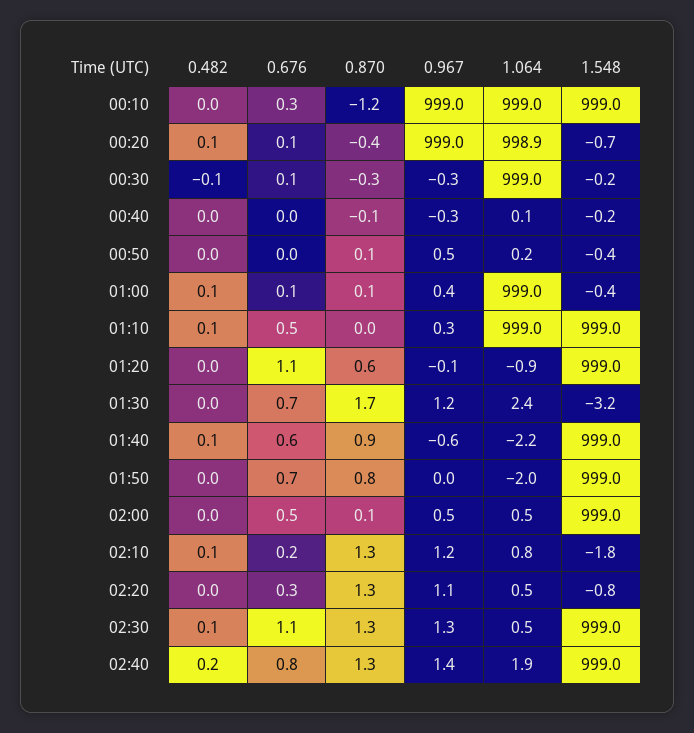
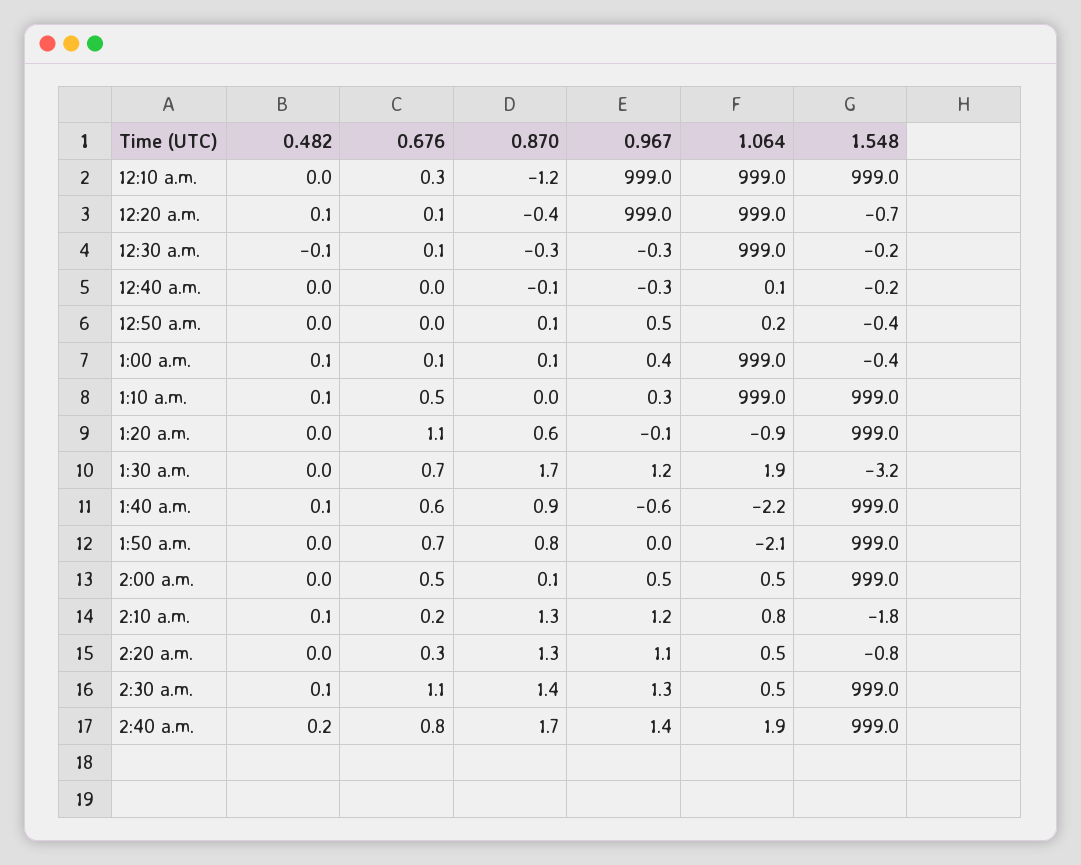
  {
    "0.482": {
      "00:10": 0,
      "00:20": 0.1,
      "00:30": -0.1,
      "00:40": 0,
      "00:50": 0,
      "01:00": 0.1,
      "01:10": 0.1,
      "01:20": 0,
      "01:30": 0,
      "01:40": 0.1,
      "01:50": 0,
      "02:00": 0,
      "02:10": 0.1,
      "02:20": 0,
      "02:30": 0.1,
      "02:40": 0.2
    },
    "0.676": {
      "00:10": 0.3,
      "00:20": 0.1,
      "00:30": 0.1,
      "00:40": 0,
      "00:50": 0,
      "01:00": 0.1,
      "01:10": 0.5,
      "01:20": 1.1,
      "01:30": 0.7,
      "01:40": 0.6,
      "01:50": 0.7,
      "02:00": 0.5,
      "02:10": 0.2,
      "02:20": 0.3,
      "02:30": 1.1,
      "02:40": 0.8
    },
    "0.870": {
      "00:10": -1.2,
      "00:20": -0.4,
      "00:30": -0.3,
      "00:40": -0.1,
      "00:50": 0.1,
      "01:00": 0.1,
      "01:10": 0,
      "01:20": 0.6,
      "01:30": 1.7,
      "01:40": 0.9,
      "01:50": 0.8,
      "02:00": 0.1,
      "02:10": 1.3,
      "02:20": 1.3,
-     "02:30": 1.3,
+     "02:30": 1.4,
-     "02:40": 1.3
+     "02:40": 1.7
    },
    "0.967": {
      "00:10": 999,
      "00:20": 999,
      "00:30": -0.3,
      "00:40": -0.3,
      "00:50": 0.5,
      "01:00": 0.4,
      "01:10": 0.3,
      "01:20": -0.1,
      "01:30": 1.2,
      "01:40": -0.6,
      "01:50": 0,
      "02:00": 0.5,
      "02:10": 1.2,
      "02:20": 1.1,
      "02:30": 1.3,
      "02:40": 1.4
    },
    "1.064": {
      "00:10": 999,
-     "00:20": 998.9,
+     "00:20": 999,
      "00:30": 999,
      "00:40": 0.1,
      "00:50": 0.2,
      "01:00": 999,
      "01:10": 999,
      "01:20": -0.9,
-     "01:30": 2.4,
+     "01:30": 1.9,
      "01:40": -2.2,
-     "01:50": -2,
+     "01:50": -2.1,
      "02:00": 0.5,
      "02:10": 0.8,
      "02:20": 0.5,
      "02:30": 0.5,
      "02:40": 1.9
    },
    "1.548": {
      "00:10": 999,
      "00:20": -0.7,
      "00:30": -0.2,
      "00:40": -0.2,
      "00:50": -0.4,
      "01:00": -0.4,
      "01:10": 999,
      "01:20": 999,
      "01:30": -3.2,
      "01:40": 999,
      "01:50": 999,
      "02:00": 999,
      "02:10": -1.8,
      "02:20": -0.8,
      "02:30": 999,
      "02:40": 999
    }
  }

